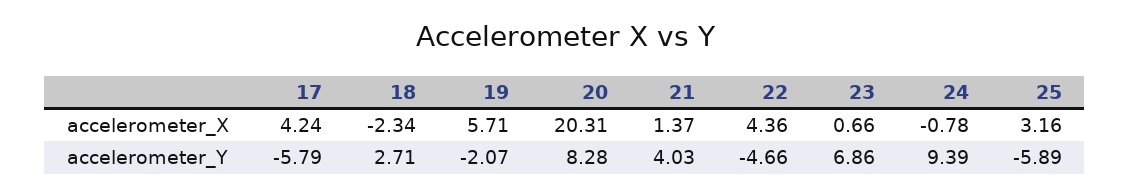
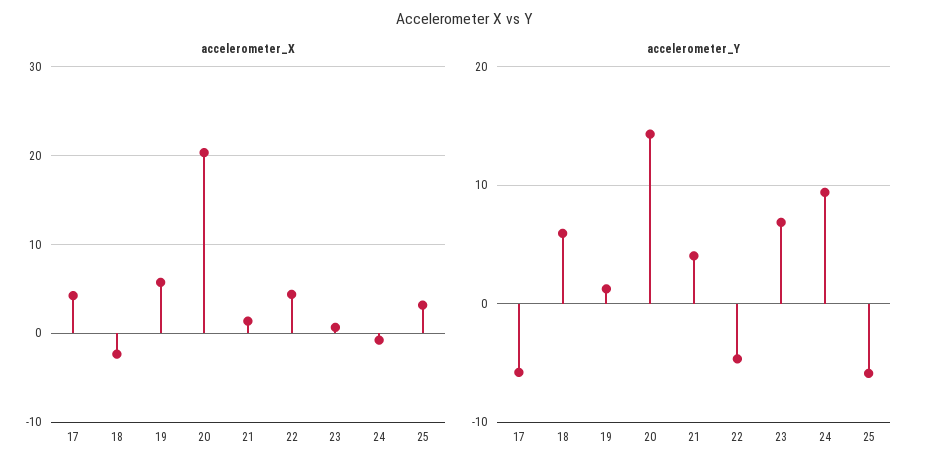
  {
    "accelerometer_X": {
      "17": 4.24,
      "18": -2.34,
      "19": 5.71,
      "20": 20.31,
      "21": 1.37,
      "22": 4.36,
      "23": 0.66,
      "24": -0.78,
      "25": 3.16
    },
    "accelerometer_Y": {
      "17": -5.79,
-     "18": 2.71,
+     "18": 6,
-     "19": -2.07,
+     "19": 1,
-     "20": 8.28,
+     "20": 14,
      "21": 4.03,
      "22": -4.66,
      "23": 6.86,
      "24": 9.39,
      "25": -5.89
    }
  }

